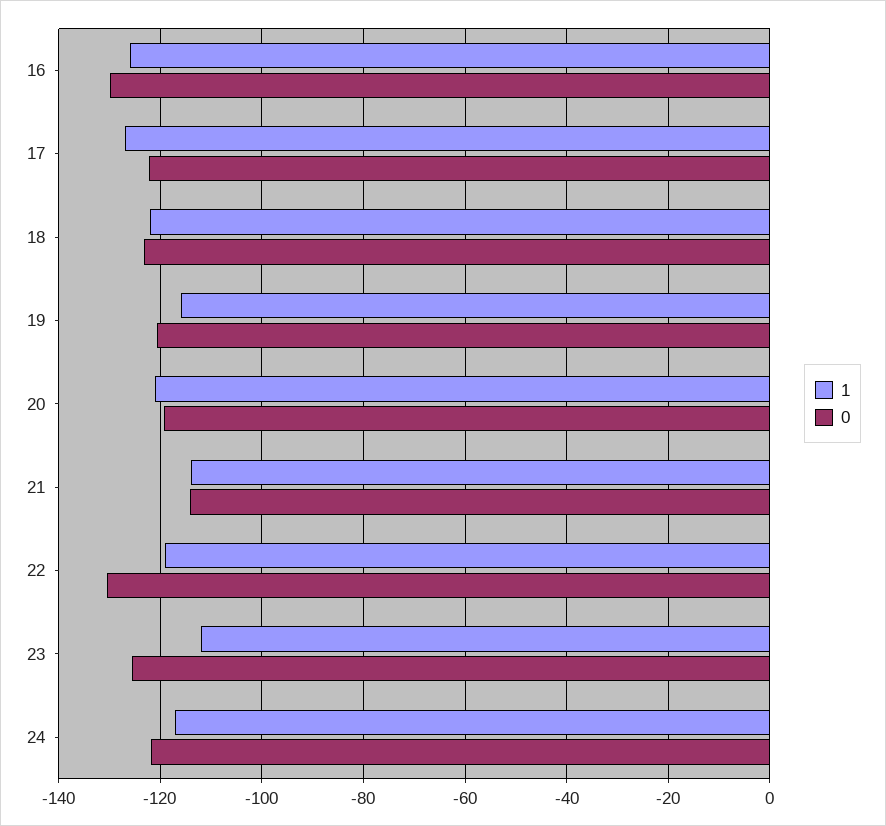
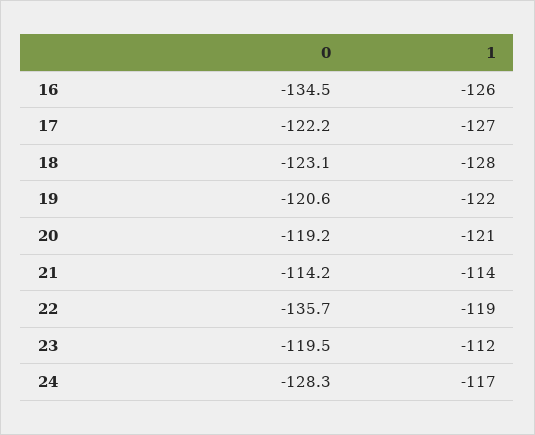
  {
    "1": {
      "16": -126,
      "17": -127,
-     "18": -122,
+     "18": -128,
-     "19": -116,
+     "19": -122,
      "20": -121,
      "21": -114,
      "22": -119,
      "23": -112,
      "24": -117
    },
    "0": {
-     "16": -130,
+     "16": -134.5,
      "17": -122.2,
      "18": -123.1,
      "19": -120.6,
      "20": -119.2,
      "21": -114.2,
-     "22": -130,
+     "22": -135.7,
-     "23": -126,
+     "23": -119.5,
-     "24": -122
+     "24": -128.3
    }
  }

